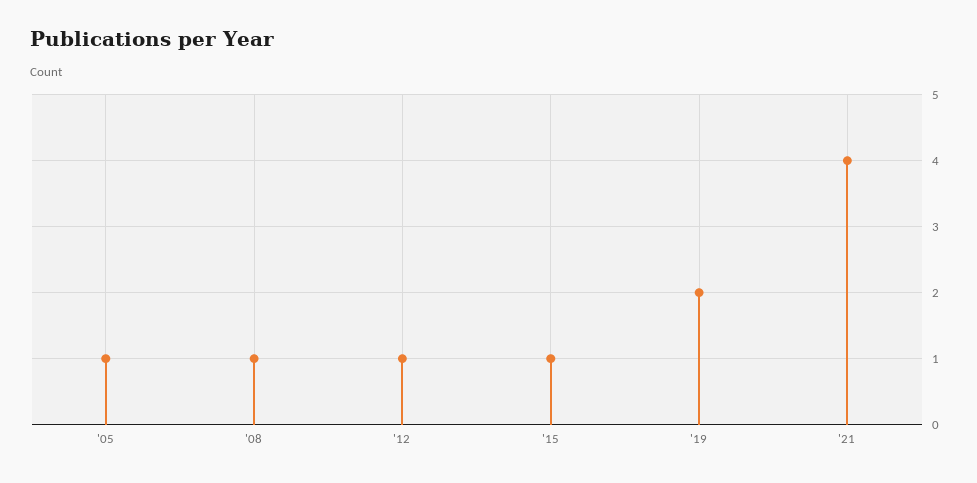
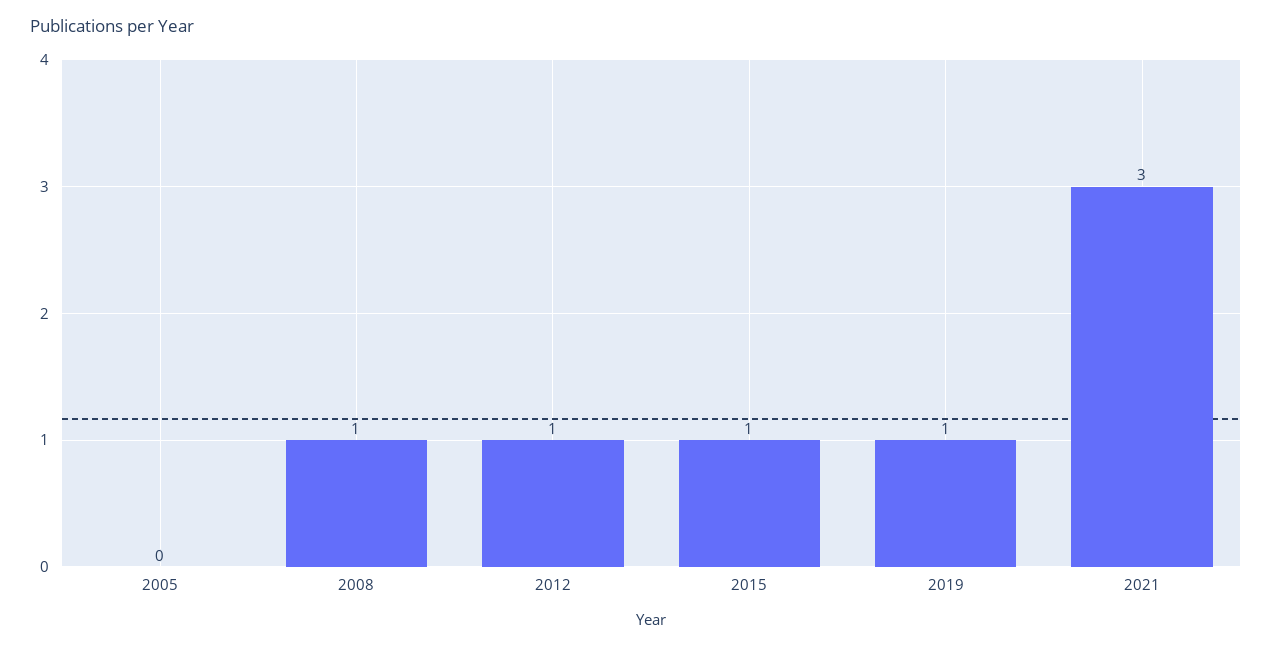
  {
-   "'05": 1,
+   "'05": 0,
    "'08": 1,
    "'12": 1,
    "'15": 1,
-   "'19": 2,
+   "'19": 1,
-   "'21": 4
+   "'21": 3
  }

